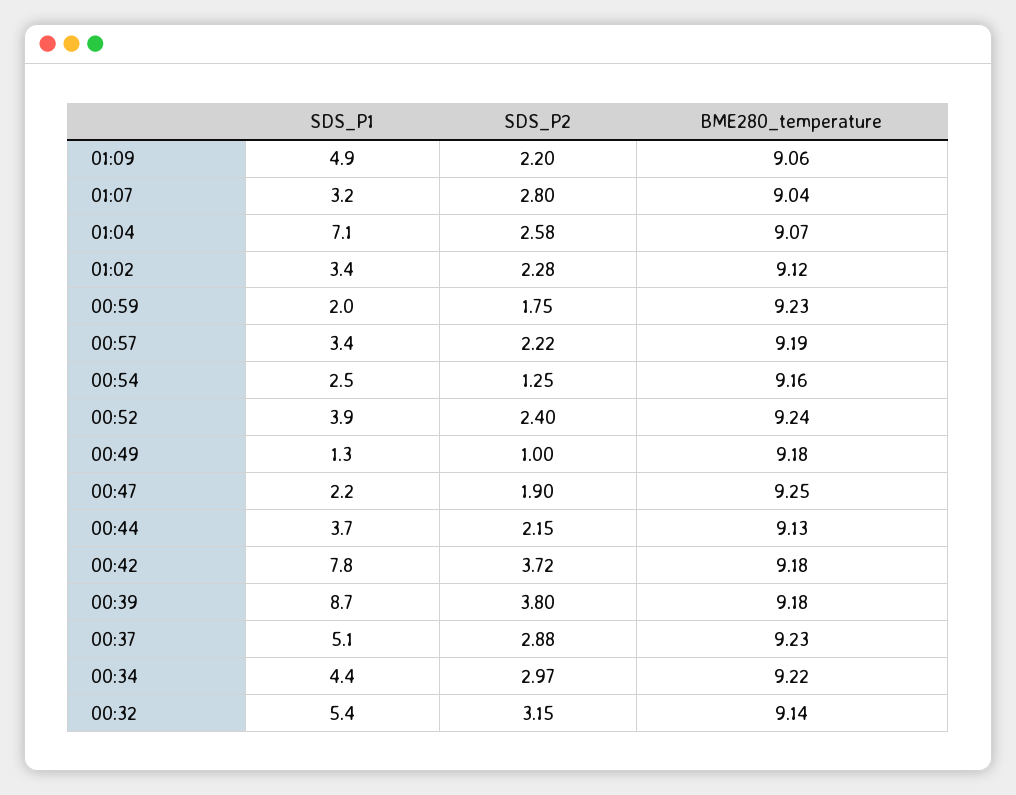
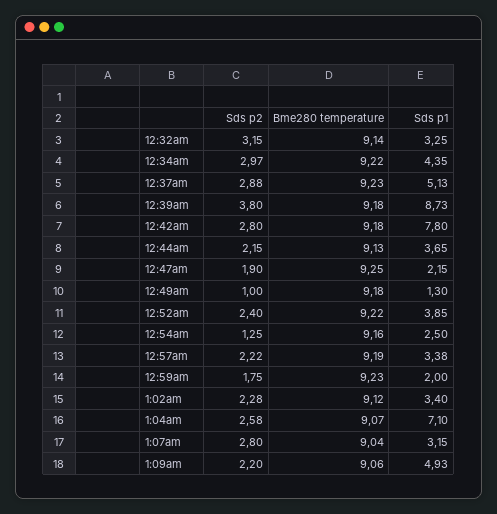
  {
    "SDS_P1": {
      "01:09": 4.93,
      "01:07": 3.15,
      "01:04": 7.1,
      "01:02": 3.4,
      "00:59": 2,
      "00:57": 3.38,
      "00:54": 2.5,
      "00:52": 3.85,
      "00:49": 1.3,
      "00:47": 2.15,
      "00:44": 3.65,
      "00:42": 7.8,
      "00:39": 8.73,
      "00:37": 5.13,
      "00:34": 4.35,
-     "00:32": 5.4
+     "00:32": 3.25
    },
    "SDS_P2": {
      "01:09": 2.2,
      "01:07": 2.8,
      "01:04": 2.58,
      "01:02": 2.28,
      "00:59": 1.75,
      "00:57": 2.22,
      "00:54": 1.25,
      "00:52": 2.4,
      "00:49": 1,
      "00:47": 1.9,
      "00:44": 2.15,
-     "00:42": 3.72,
+     "00:42": 2.8,
      "00:39": 3.8,
      "00:37": 2.88,
      "00:34": 2.97,
      "00:32": 3.15
    },
    "BME280_temperature": {
      "01:09": 9.06,
      "01:07": 9.04,
      "01:04": 9.07,
      "01:02": 9.12,
      "00:59": 9.23,
      "00:57": 9.19,
      "00:54": 9.16,
-     "00:52": 9.24,
+     "00:52": 9.22,
      "00:49": 9.18,
      "00:47": 9.25,
      "00:44": 9.13,
      "00:42": 9.18,
      "00:39": 9.18,
      "00:37": 9.23,
      "00:34": 9.22,
      "00:32": 9.14
    }
  }

